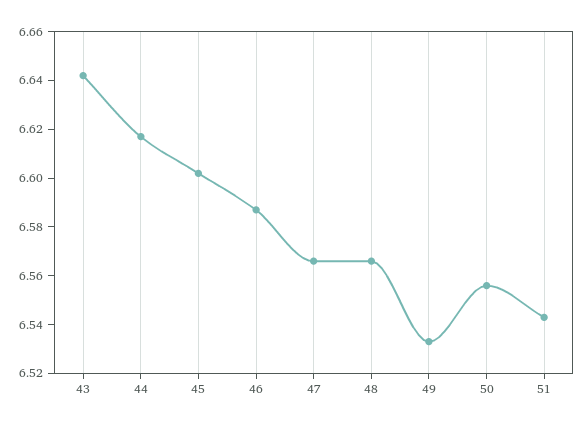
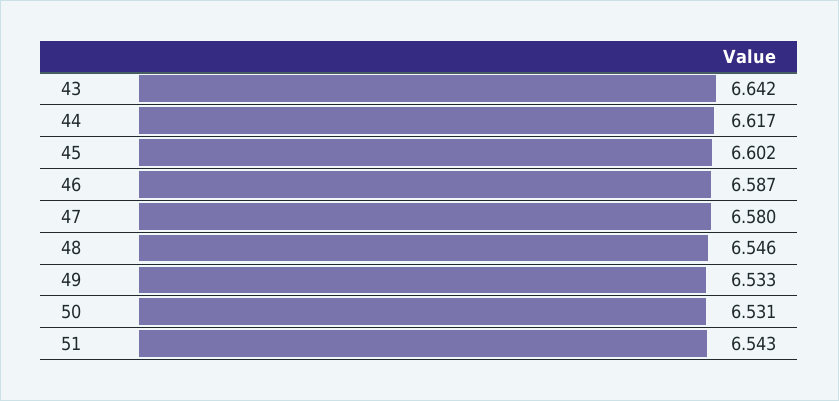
  {
    "43": 6.642,
    "44": 6.617,
    "45": 6.602,
    "46": 6.587,
-   "47": 6.565,
+   "47": 6.58,
-   "48": 6.565,
+   "48": 6.546,
    "49": 6.533,
-   "50": 6.555,
+   "50": 6.531,
    "51": 6.543
  }

